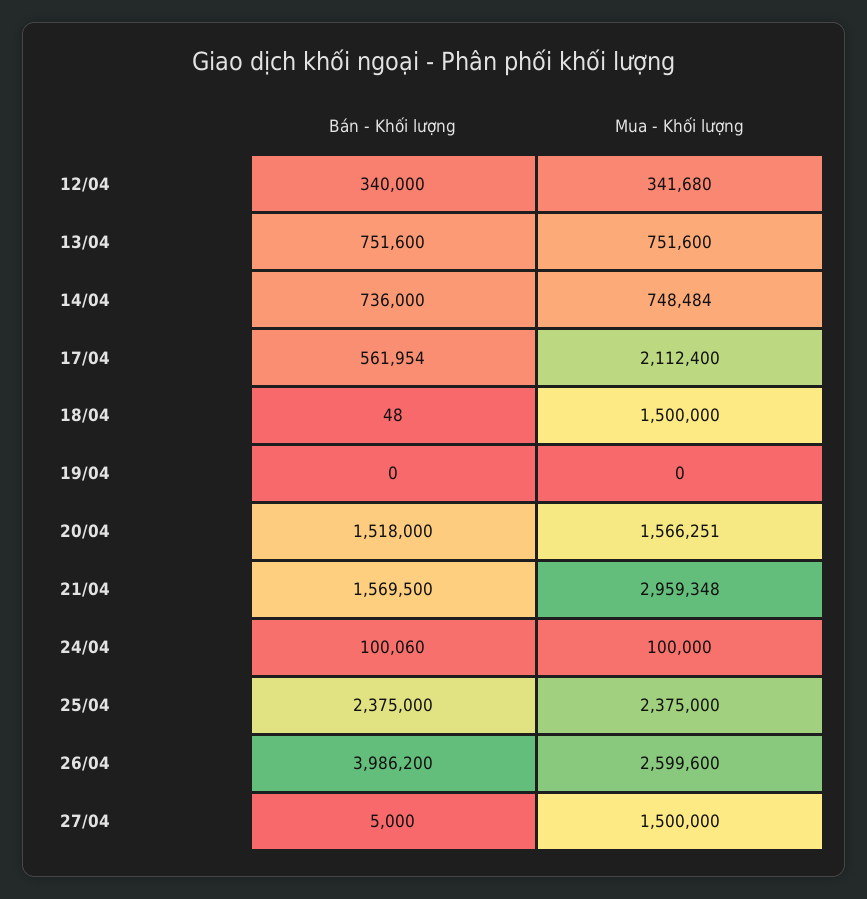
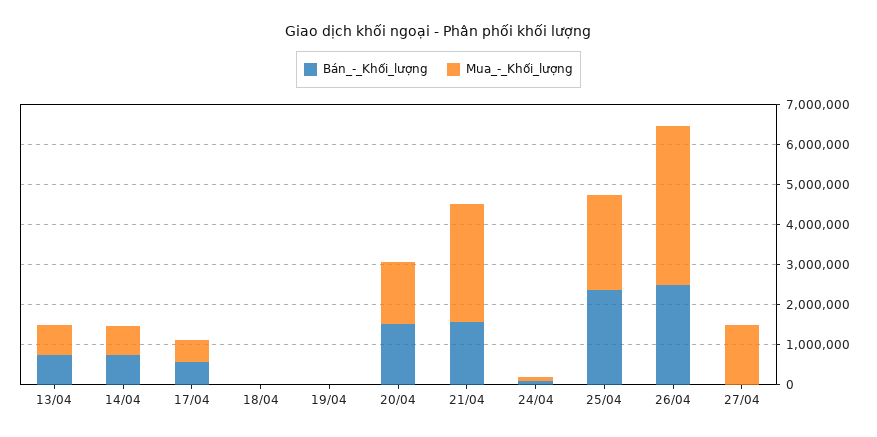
  {
    "Bán - Khối lượng": {
-     "12/04": 340000,
      "13/04": 751600,
      "14/04": 736000,
      "17/04": 561954,
      "18/04": 48,
      "19/04": 0,
      "20/04": 1518000,
      "21/04": 1569500,
      "24/04": 100060,
      "25/04": 2375000,
-     "26/04": 3986200,
+     "26/04": 2500000,
      "27/04": 5000
    },
    "Mua - Khối lượng": {
-     "12/04": 341680,
      "13/04": 751600,
      "14/04": 748484,
-     "17/04": 2112400,
+     "17/04": 500000,
-     "18/04": 1500000,
+     "18/04": 0,
      "19/04": 0,
      "20/04": 1566251,
      "21/04": 2959348,
      "24/04": 100000,
      "25/04": 2375000,
-     "26/04": 2599600,
+     "26/04": 4000000,
      "27/04": 1500000
    }
  }

